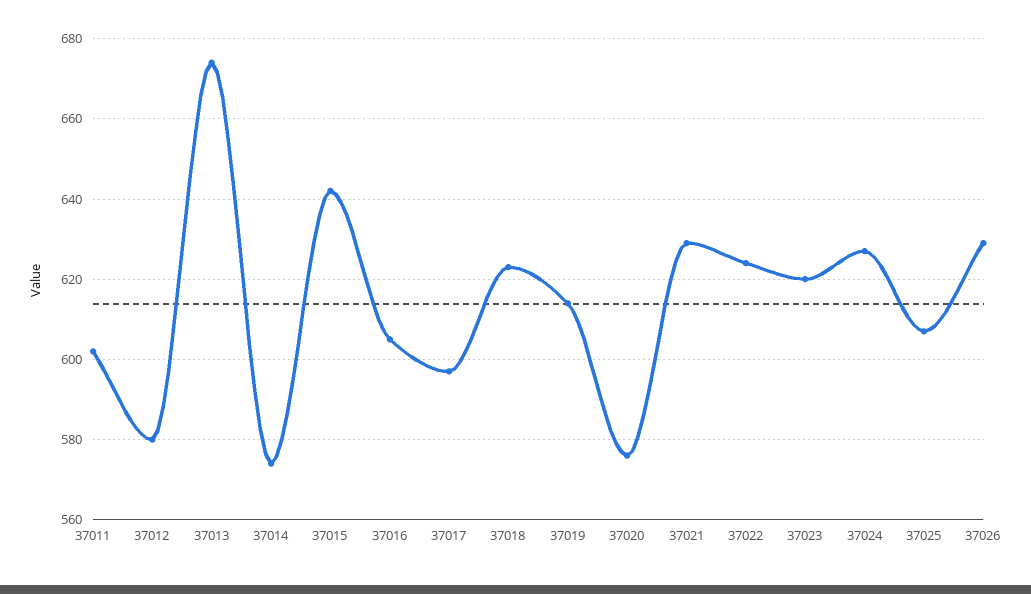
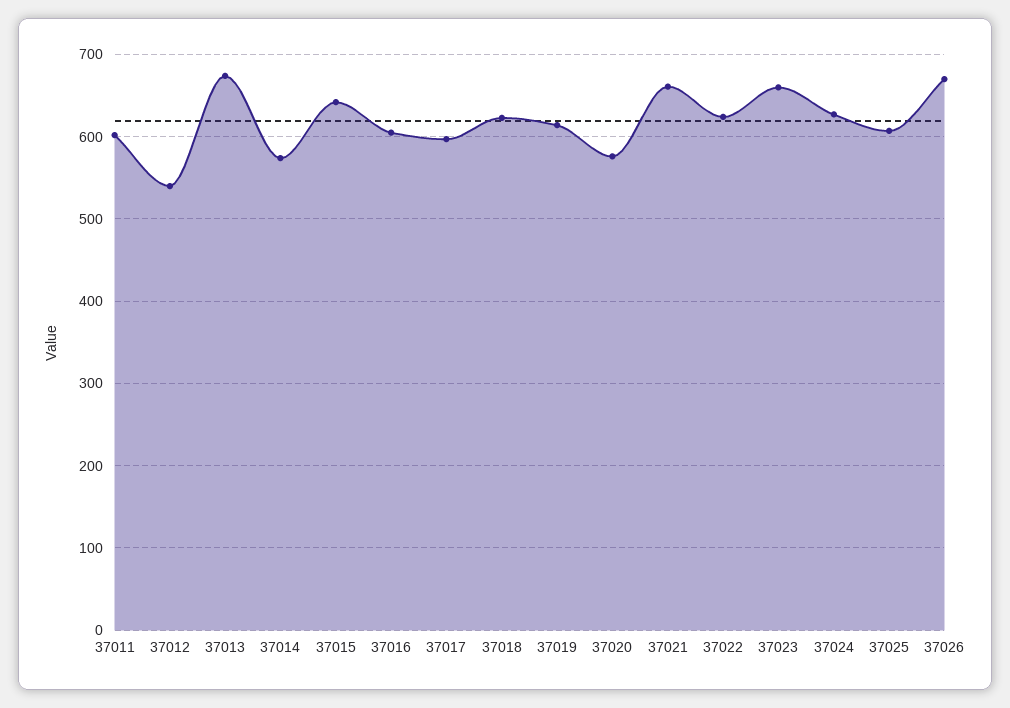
  {
    "37011": 600,
-   "37012": 580,
+   "37012": 540,
    "37013": 675,
    "37014": 575,
    "37015": 640,
    "37016": 605,
    "37017": 595,
    "37018": 625,
    "37019": 615,
    "37020": 575,
-   "37021": 630,
+   "37021": 660,
    "37022": 625,
-   "37023": 620,
+   "37023": 660,
    "37024": 625,
    "37025": 605,
-   "37026": 630
+   "37026": 670
  }

